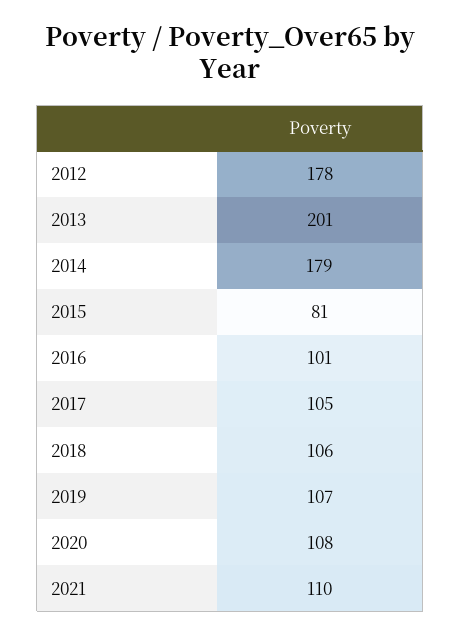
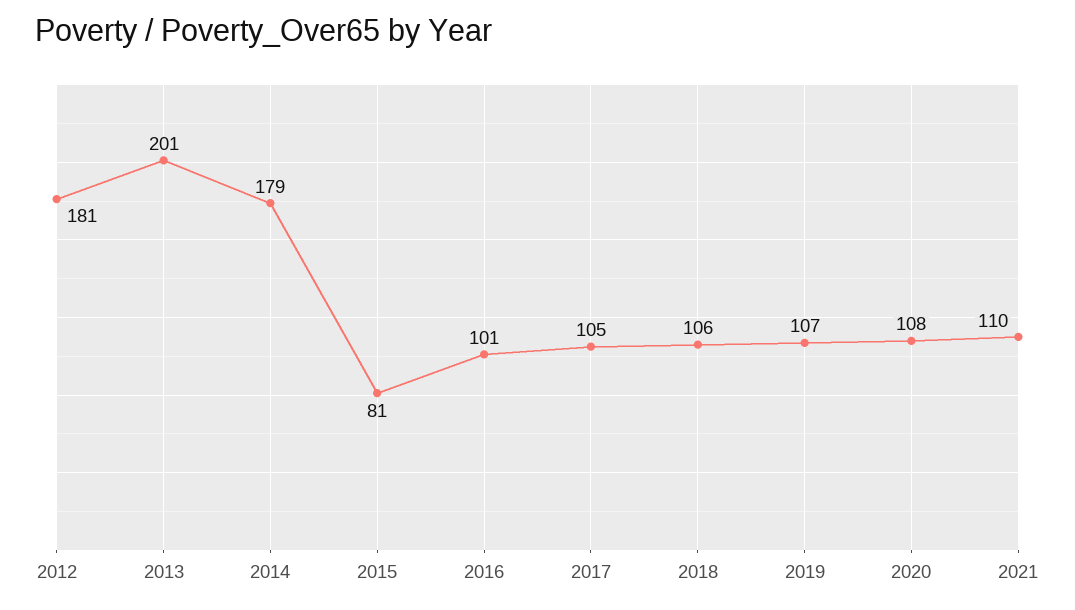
  {
-   "2012": 178,
+   "2012": 181,
    "2013": 201,
    "2014": 179,
    "2015": 81,
    "2016": 101,
    "2017": 105,
    "2018": 106,
    "2019": 107,
    "2020": 108,
    "2021": 110
  }

